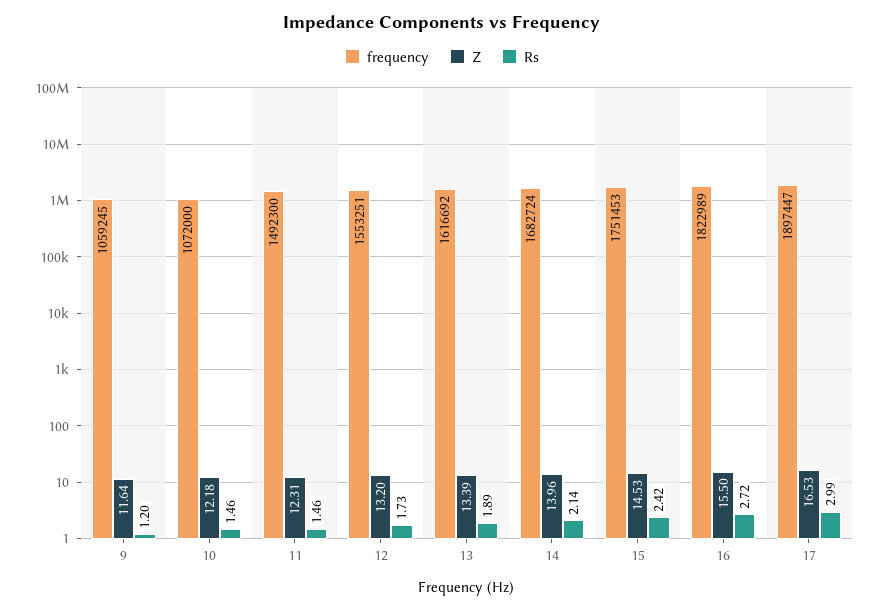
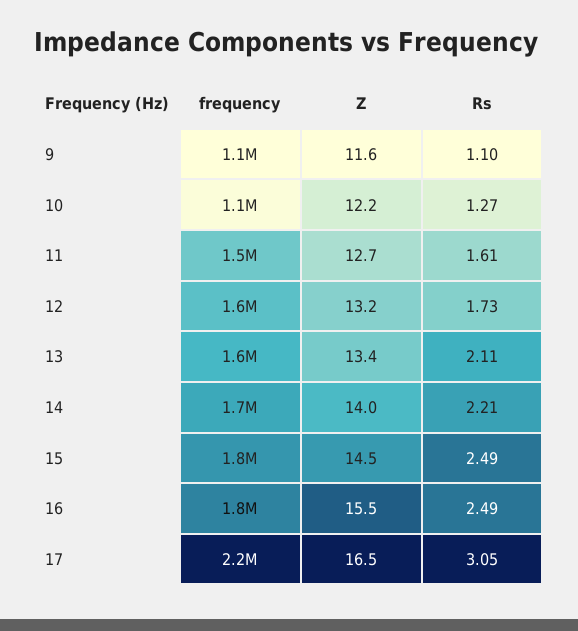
  {
    "frequency": {
      "9": 1059245,
      "10": 1072000,
      "11": 1492300,
      "12": 1553251,
      "13": 1616692,
      "14": 1682724,
      "15": 1751453,
      "16": 1822989,
-     "17": 1897447
+     "17": 2200000
    },
    "Z": {
      "9": 11.64,
      "10": 12.18,
-     "11": 12.31,
+     "11": 12.7,
      "12": 13.2,
      "13": 13.39,
      "14": 13.96,
      "15": 14.53,
      "16": 15.5,
      "17": 16.53
    },
    "Rs": {
-     "9": 1.2,
+     "9": 1.1,
-     "10": 1.46,
+     "10": 1.27,
-     "11": 1.46,
+     "11": 1.61,
      "12": 1.73,
-     "13": 1.89,
+     "13": 2.11,
-     "14": 2.14,
+     "14": 2.21,
-     "15": 2.42,
+     "15": 2.49,
-     "16": 2.72,
+     "16": 2.49,
-     "17": 2.99
+     "17": 3.05
    }
  }

